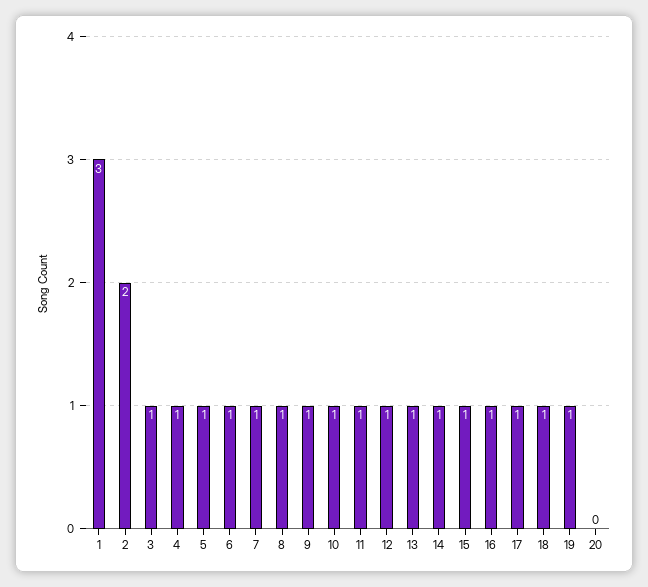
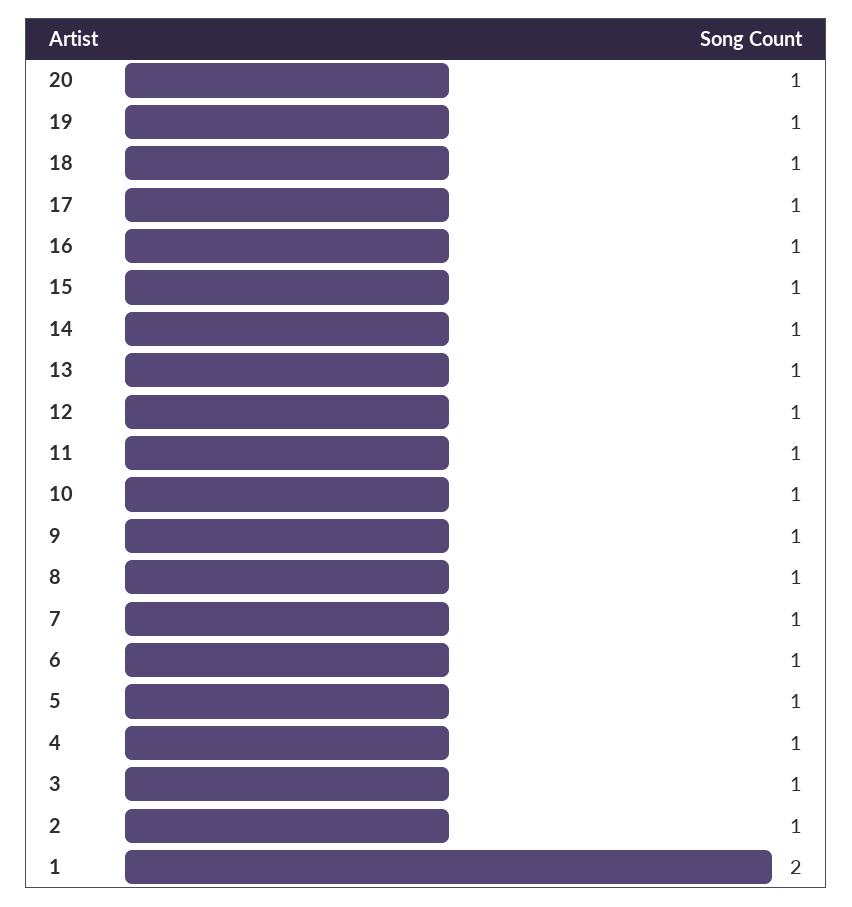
  {
-   "1": 3,
+   "1": 2,
-   "2": 2,
+   "2": 1,
    "3": 1,
    "4": 1,
    "5": 1,
    "6": 1,
    "7": 1,
    "8": 1,
    "9": 1,
    "10": 1,
    "11": 1,
    "12": 1,
    "13": 1,
    "14": 1,
    "15": 1,
    "16": 1,
    "17": 1,
    "18": 1,
    "19": 1,
-   "20": 0
+   "20": 1
  }

